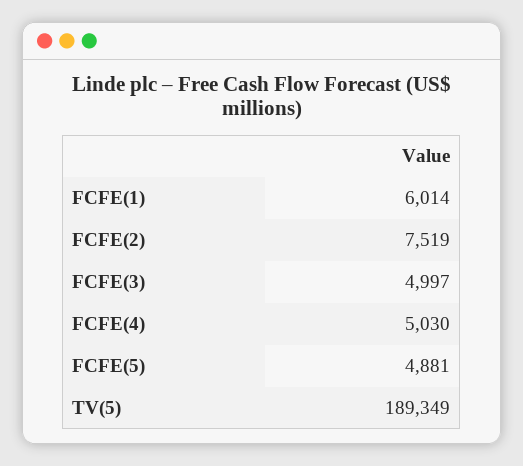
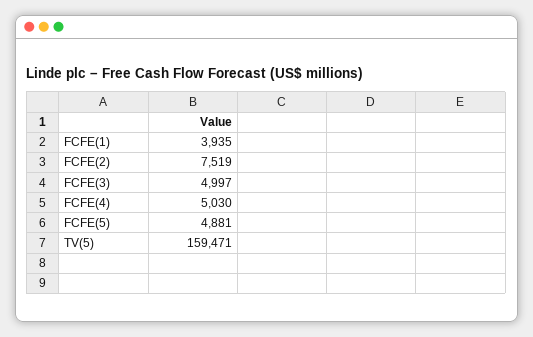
  {
-   "FCFE(1)": 6014,
+   "FCFE(1)": 3935,
    "FCFE(2)": 7519,
    "FCFE(3)": 4997,
    "FCFE(4)": 5030,
    "FCFE(5)": 4881,
-   "TV(5)": 189349
+   "TV(5)": 159471
  }

